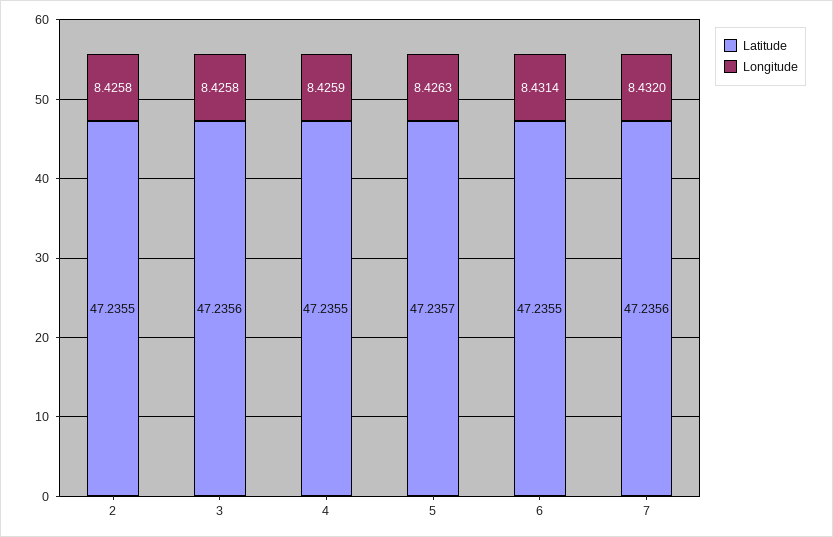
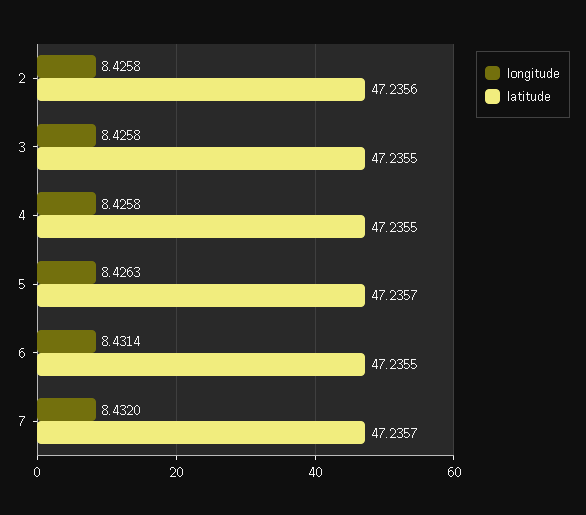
  {
    "Latitude": {
-     "2": 47.2355,
+     "2": 47.2356,
-     "3": 47.2356,
+     "3": 47.2355,
      "4": 47.2355,
      "5": 47.2357,
      "6": 47.2355,
-     "7": 47.2356
+     "7": 47.2357
    },
    "Longitude": {
      "2": 8.4258,
      "3": 8.4258,
-     "4": 8.4259,
+     "4": 8.4258,
      "5": 8.4263,
      "6": 8.4314,
      "7": 8.432
    }
  }

